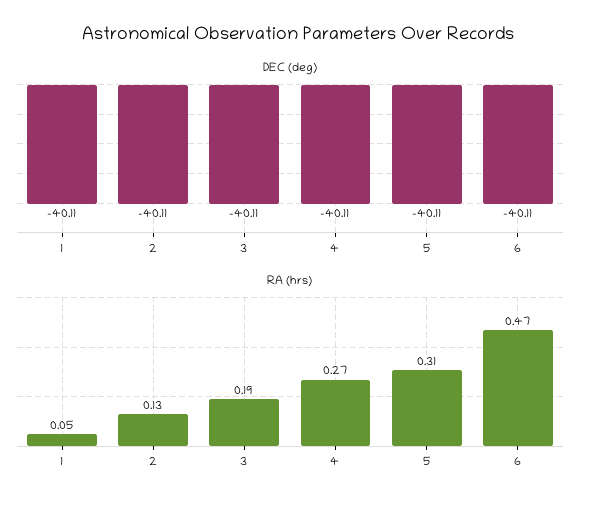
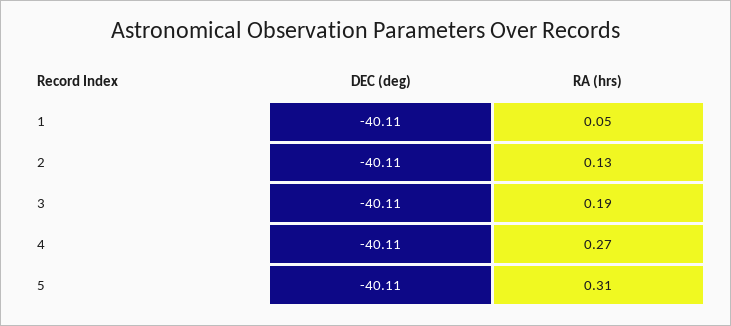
  {
    "DEC (deg)": {
      "1": -40.11,
      "2": -40.11,
      "3": -40.11,
      "4": -40.11,
-     "5": -40.11,
+     "5": -40.11
-     "6": -40.11
    },
    "RA (hrs)": {
      "1": 0.05,
      "2": 0.13,
      "3": 0.19,
      "4": 0.27,
-     "5": 0.31,
+     "5": 0.31
-     "6": 0.47
    }
  }

